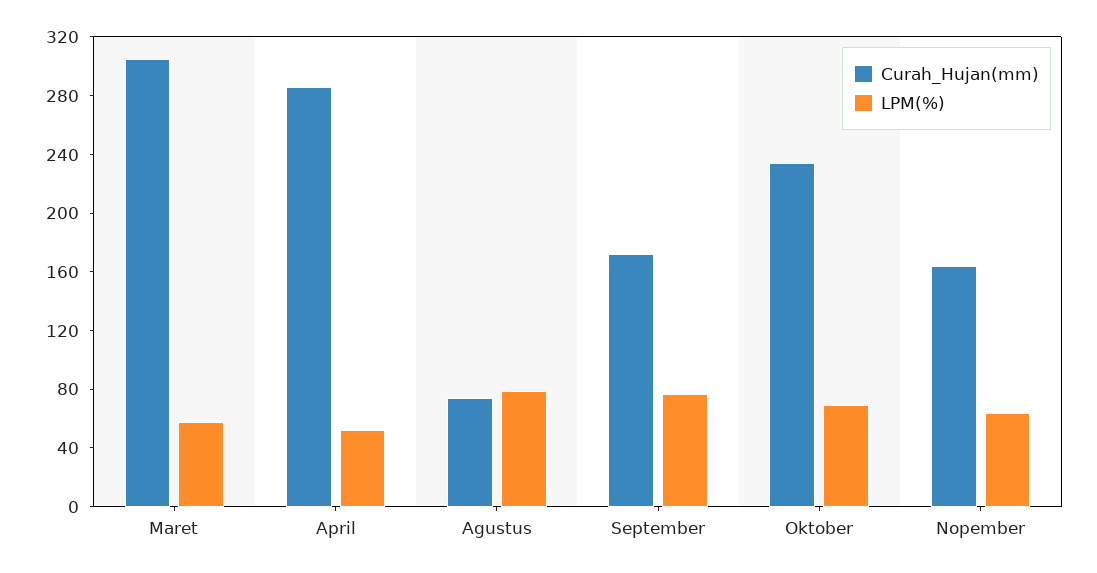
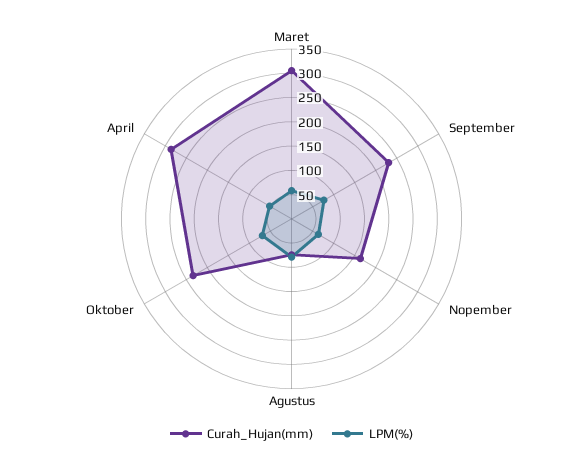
  {
    "Curah_Hujan(mm)": {
      "Maret": 310,
      "April": 290,
      "Agustus": 70,
-     "September": 170,
+     "September": 225,
      "Oktober": 230,
      "Nopember": 160
    },
    "LPM(%)": {
      "Maret": 60,
      "April": 50,
      "Agustus": 80,
      "September": 80,
      "Oktober": 70,
      "Nopember": 60
    }
  }

